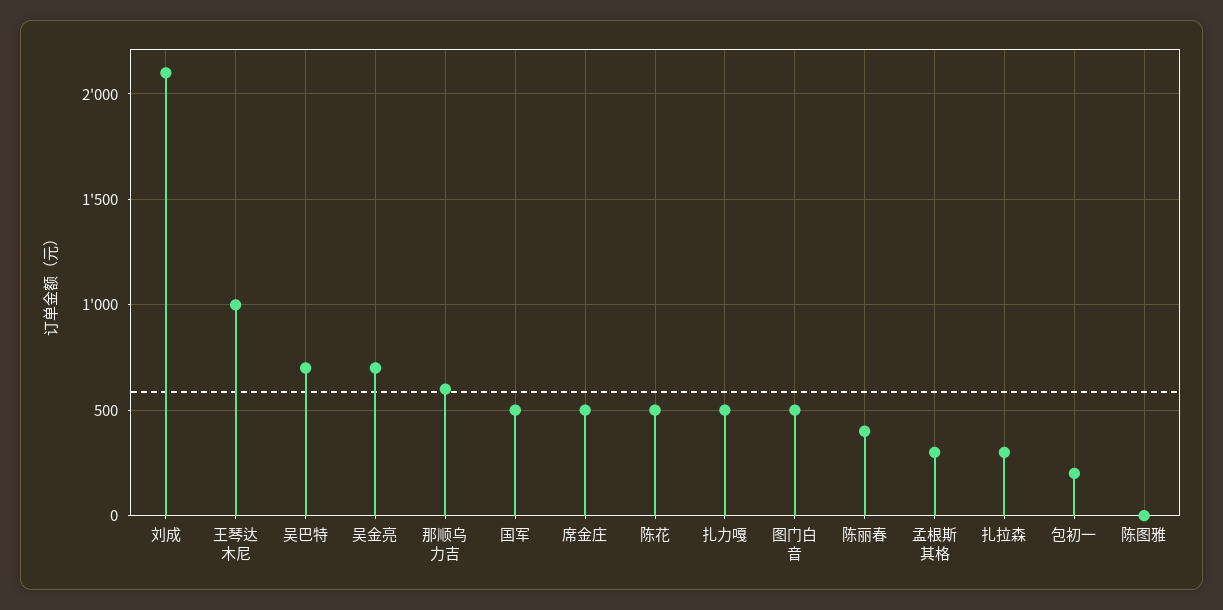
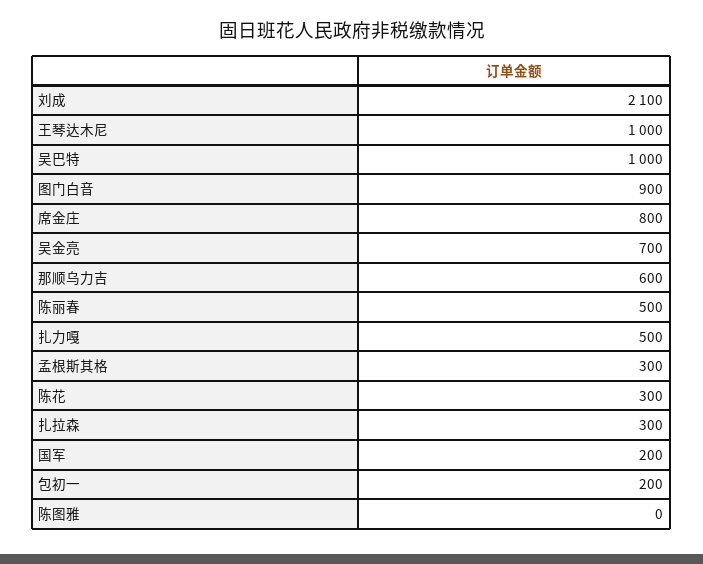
  {
    "刘成": 2100,
    "王琴达木尼": 1000,
-   "吴巴特": 700,
+   "吴巴特": 1000,
    "吴金亮": 700,
    "那顺乌力吉": 600,
-   "国军": 500,
+   "国军": 200,
-   "席金庄": 500,
+   "席金庄": 800,
-   "陈花": 500,
+   "陈花": 300,
    "扎力嘎": 500,
-   "图门白音": 500,
+   "图门白音": 900,
-   "陈丽春": 400,
+   "陈丽春": 500,
    "孟根斯其格": 300,
    "扎拉森": 300,
    "包初一": 200,
    "陈图雅": 0
  }

